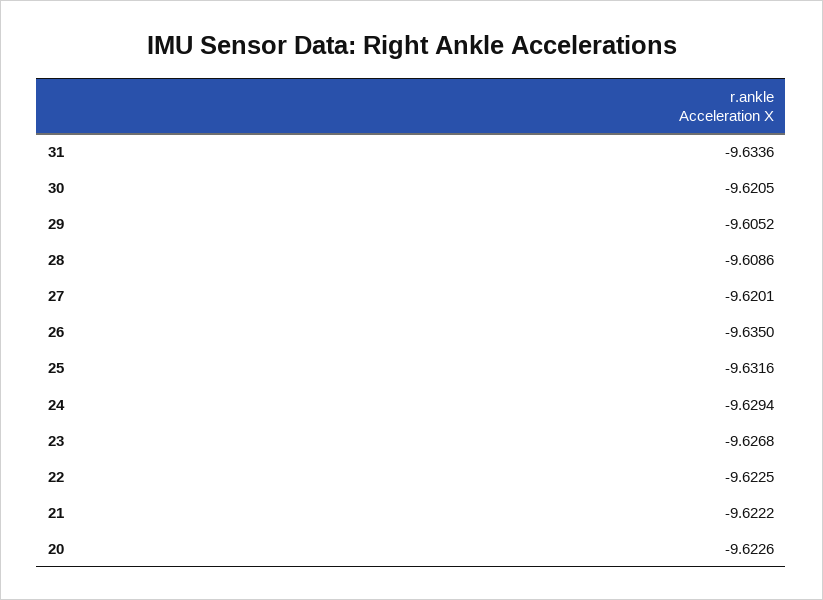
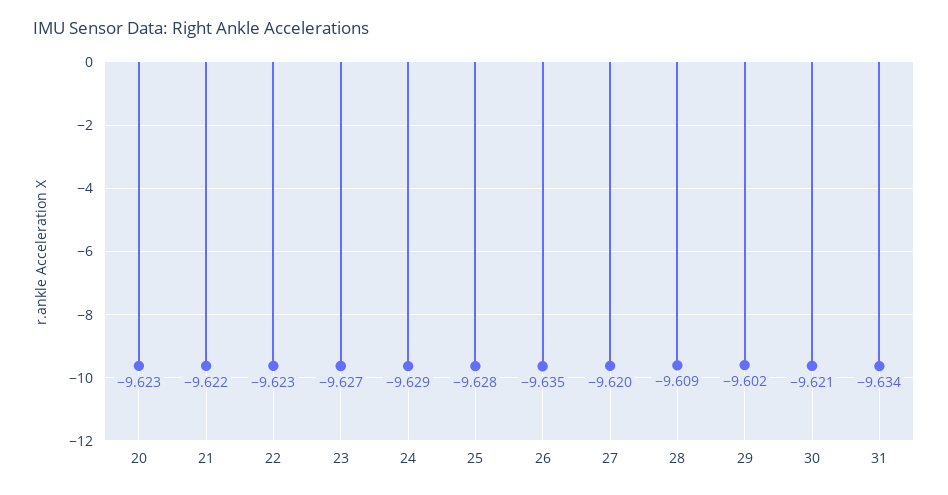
  {
    "31": -9.6336,
    "30": -9.6205,
-   "29": -9.6052,
+   "29": -9.602,
    "28": -9.6086,
    "27": -9.6201,
    "26": -9.635,
-   "25": -9.6316,
+   "25": -9.628,
    "24": -9.6294,
    "23": -9.6268,
    "22": -9.6225,
    "21": -9.6222,
    "20": -9.6226
  }

